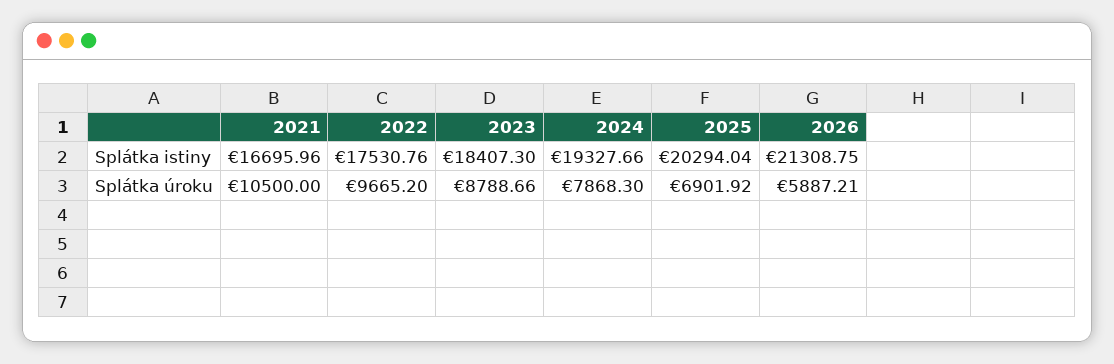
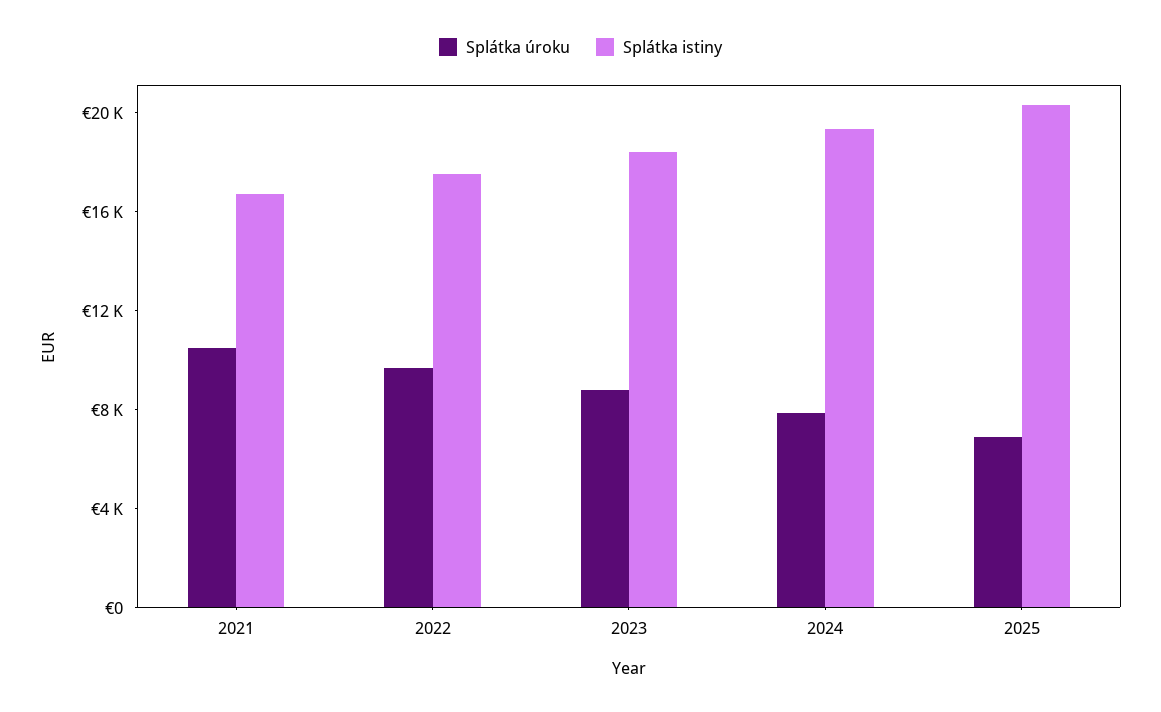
  {
    "Splátka istiny": {
      "2021": 16695.96,
      "2022": 17530.76,
      "2023": 18407.3,
      "2024": 19327.66,
-     "2025": 20294.04,
+     "2025": 20294.04
-     "2026": 21308.75
    },
    "Splátka úroku": {
      "2021": 10500,
      "2022": 9665.2,
      "2023": 8788.66,
      "2024": 7868.3,
-     "2025": 6901.92,
+     "2025": 6901.92
-     "2026": 5887.21
    }
  }

